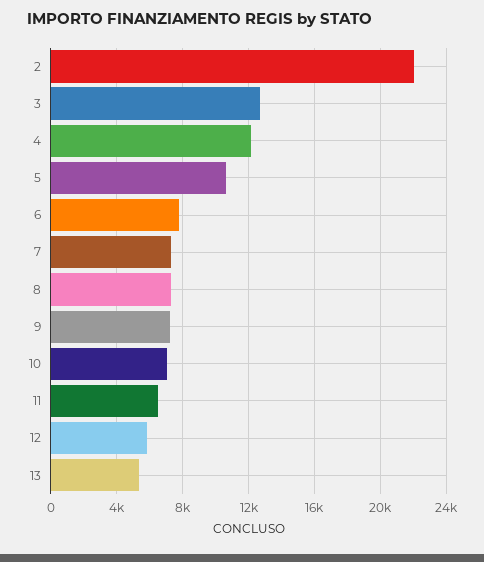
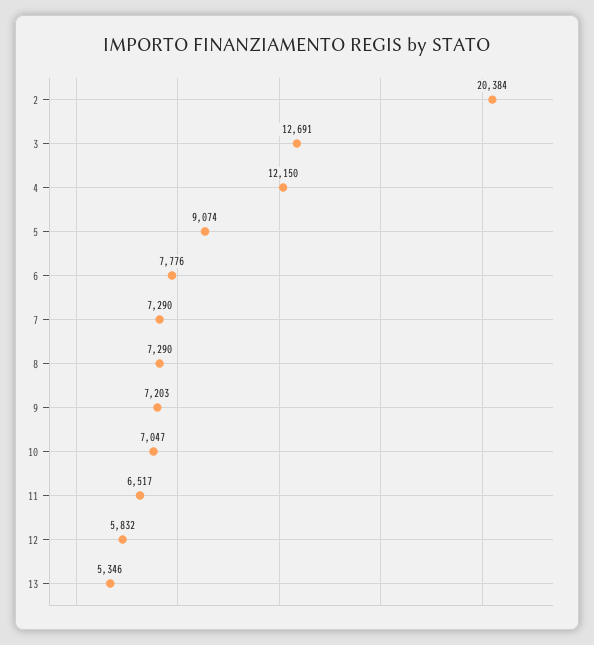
  {
-   "2": 22000,
+   "2": 20384,
    "3": 12691,
    "4": 12150,
-   "5": 10500,
+   "5": 9074,
    "6": 7776,
    "7": 7290,
    "8": 7290,
    "9": 7203,
    "10": 7047,
    "11": 6517,
    "12": 5832,
    "13": 5346
  }

